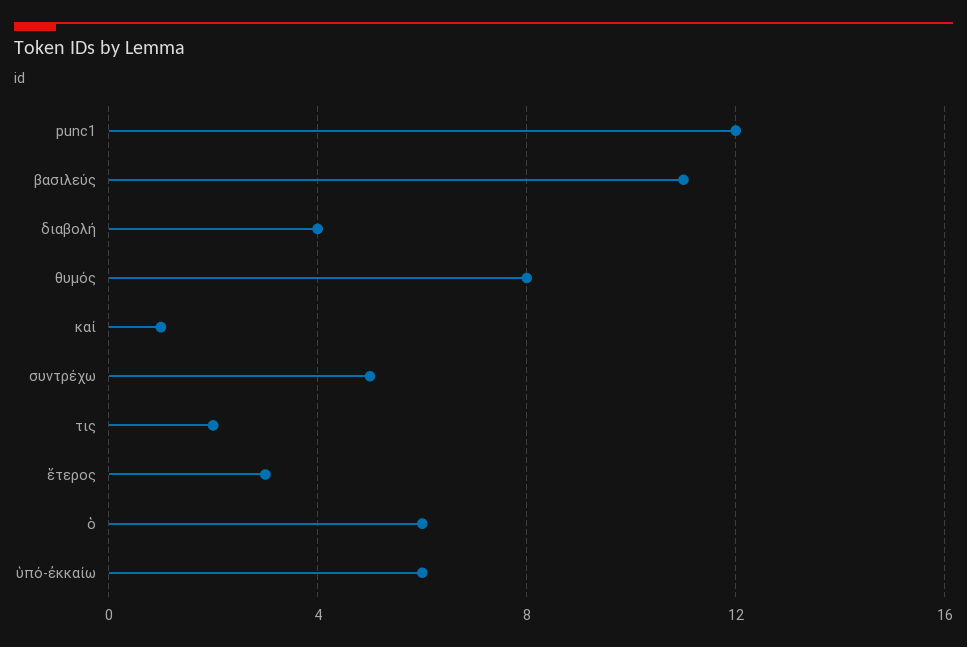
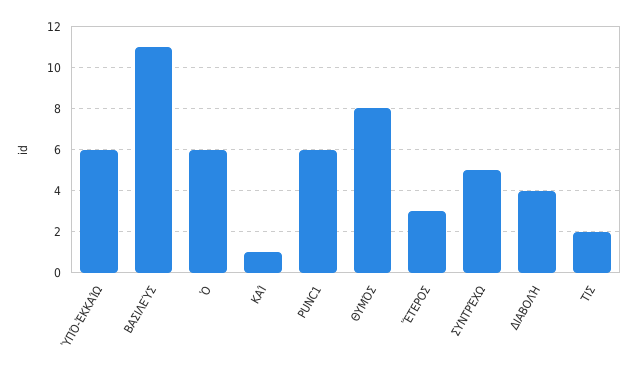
  {
-   "punc1": 12,
+   "punc1": 6,
    "βασιλεύς": 11,
    "διαβολή": 4,
    "θυμός": 8,
    "καί": 1,
    "συντρέχω": 5,
    "τις": 2,
    "ἕτερος": 3,
    "ὁ": 6,
    "ὑπό-ἐκκαίω": 6
  }

